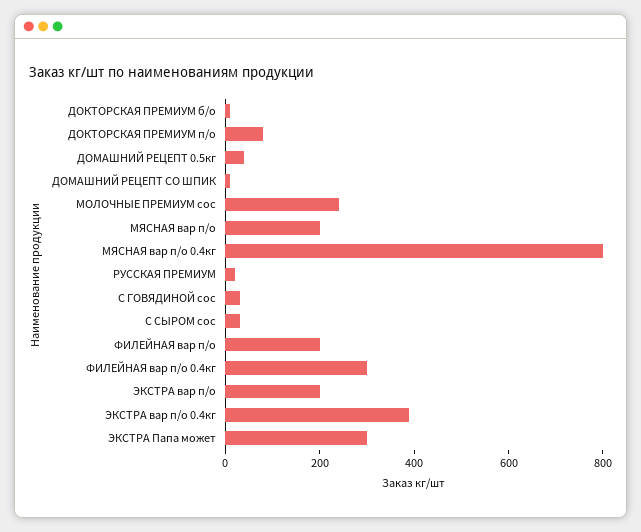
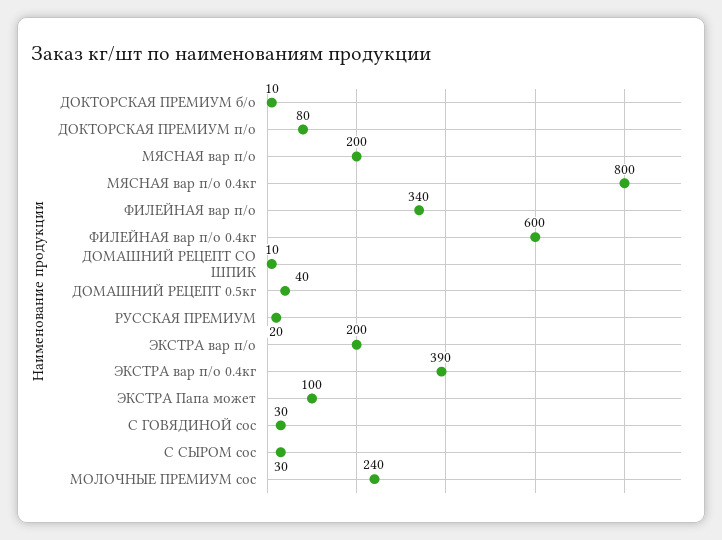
  {
    "ДОКТОРСКАЯ ПРЕМИУМ б/о": 10,
    "ДОКТОРСКАЯ ПРЕМИУМ п/о": 80,
    "ДОМАШНИЙ РЕЦЕПТ 0.5кг": 40,
    "ДОМАШНИЙ РЕЦЕПТ СО ШПИК": 10,
    "МОЛОЧНЫЕ ПРЕМИУМ сос": 240,
    "МЯСНАЯ вар п/о": 200,
    "МЯСНАЯ вар п/о 0.4кг": 800,
    "РУССКАЯ ПРЕМИУМ": 20,
    "С ГОВЯДИНОЙ сос": 30,
    "С СЫРОМ сос": 30,
-   "ФИЛЕЙНАЯ вар п/о": 200,
+   "ФИЛЕЙНАЯ вар п/о": 340,
-   "ФИЛЕЙНАЯ вар п/о 0.4кг": 300,
+   "ФИЛЕЙНАЯ вар п/о 0.4кг": 600,
    "ЭКСТРА вар п/о": 200,
    "ЭКСТРА вар п/о 0.4кг": 390,
-   "ЭКСТРА Папа может": 300
+   "ЭКСТРА Папа может": 100
  }

